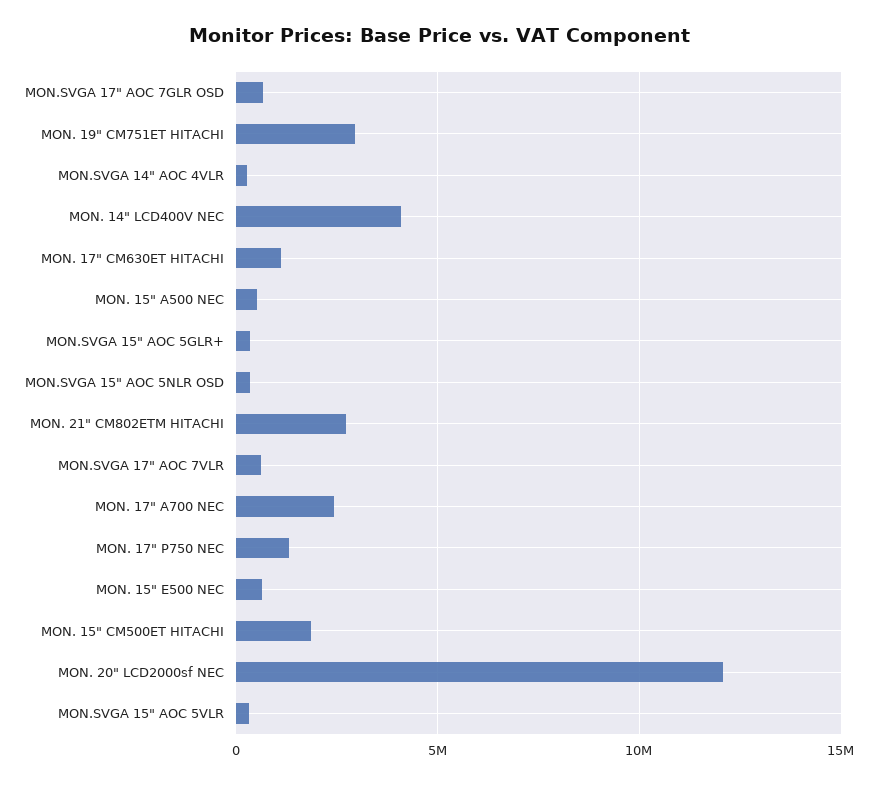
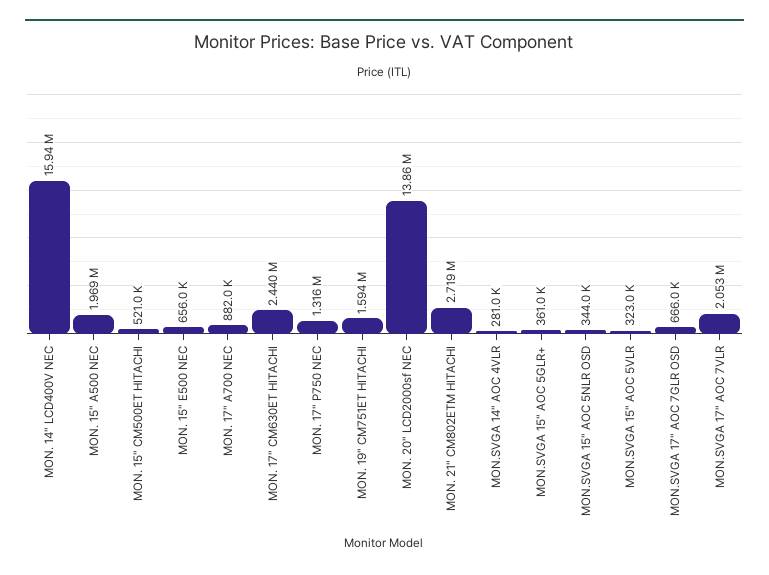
  {
    "MON.SVGA 17\" AOC 7GLR OSD": 666000,
-   "MON. 19\" CM751ET HITACHI": 3000000,
+   "MON. 19\" CM751ET HITACHI": 1594000,
    "MON.SVGA 14\" AOC 4VLR": 281000,
-   "MON. 14\" LCD400V NEC": 4000000,
+   "MON. 14\" LCD400V NEC": 15940000,
-   "MON. 17\" CM630ET HITACHI": 1000000,
+   "MON. 17\" CM630ET HITACHI": 2440000,
-   "MON. 15\" A500 NEC": 500000,
+   "MON. 15\" A500 NEC": 1969000,
    "MON.SVGA 15\" AOC 5GLR+": 361000,
    "MON.SVGA 15\" AOC 5NLR OSD": 344000,
    "MON. 21\" CM802ETM HITACHI": 2719000,
-   "MON.SVGA 17\" AOC 7VLR": 500000,
+   "MON.SVGA 17\" AOC 7VLR": 2053000,
-   "MON. 17\" A700 NEC": 2500000,
+   "MON. 17\" A700 NEC": 882000,
    "MON. 17\" P750 NEC": 1316000,
    "MON. 15\" E500 NEC": 656000,
-   "MON. 15\" CM500ET HITACHI": 2000000,
+   "MON. 15\" CM500ET HITACHI": 521000,
-   "MON. 20\" LCD2000sf NEC": 12000000,
+   "MON. 20\" LCD2000sf NEC": 13860000,
    "MON.SVGA 15\" AOC 5VLR": 323000
  }

